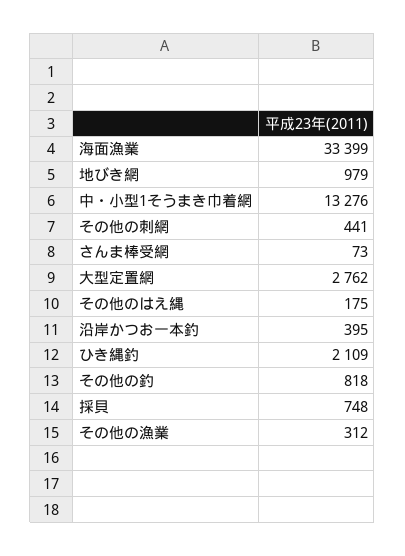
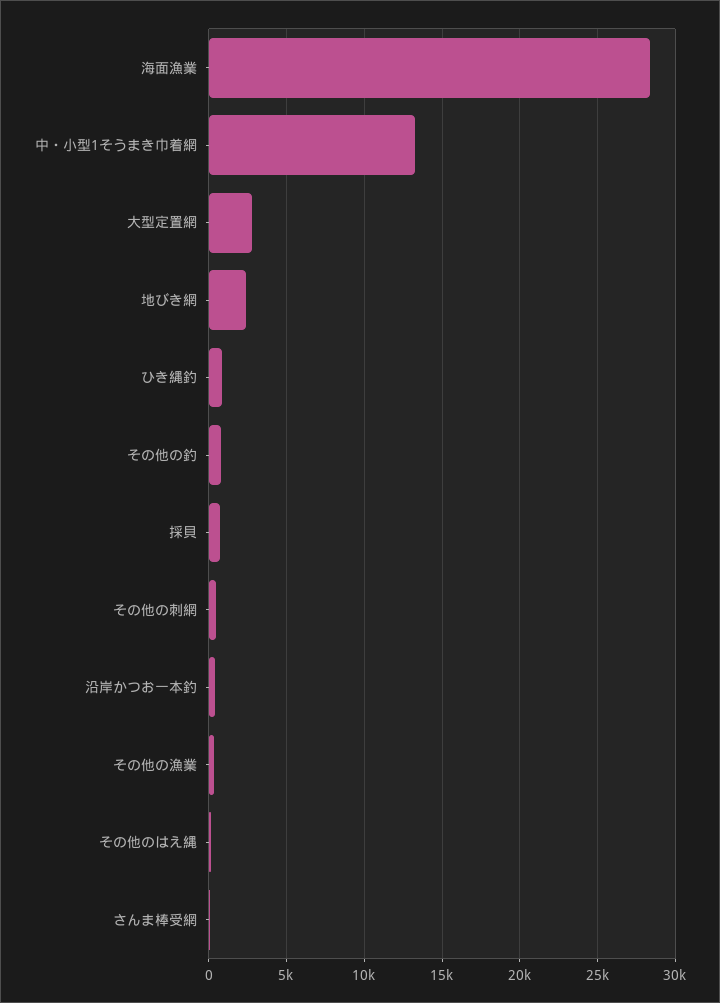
  {
-   "海面漁業": 33399,
+   "海面漁業": 28500,
-   "地びき網": 979,
+   "地びき網": 2500,
    "中・小型1そうまき巾着網": 13276,
    "その他の刺網": 441,
    "さんま棒受網": 73,
    "大型定置網": 2762,
    "その他のはえ縄": 175,
    "沿岸かつお一本釣": 395,
-   "ひき縄釣": 2109,
+   "ひき縄釣": 1000,
    "その他の釣": 818,
    "採貝": 748,
    "その他の漁業": 312
  }

